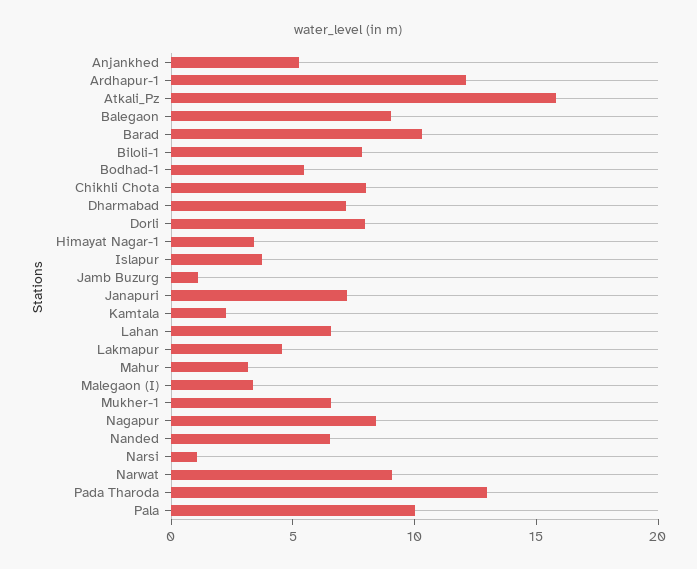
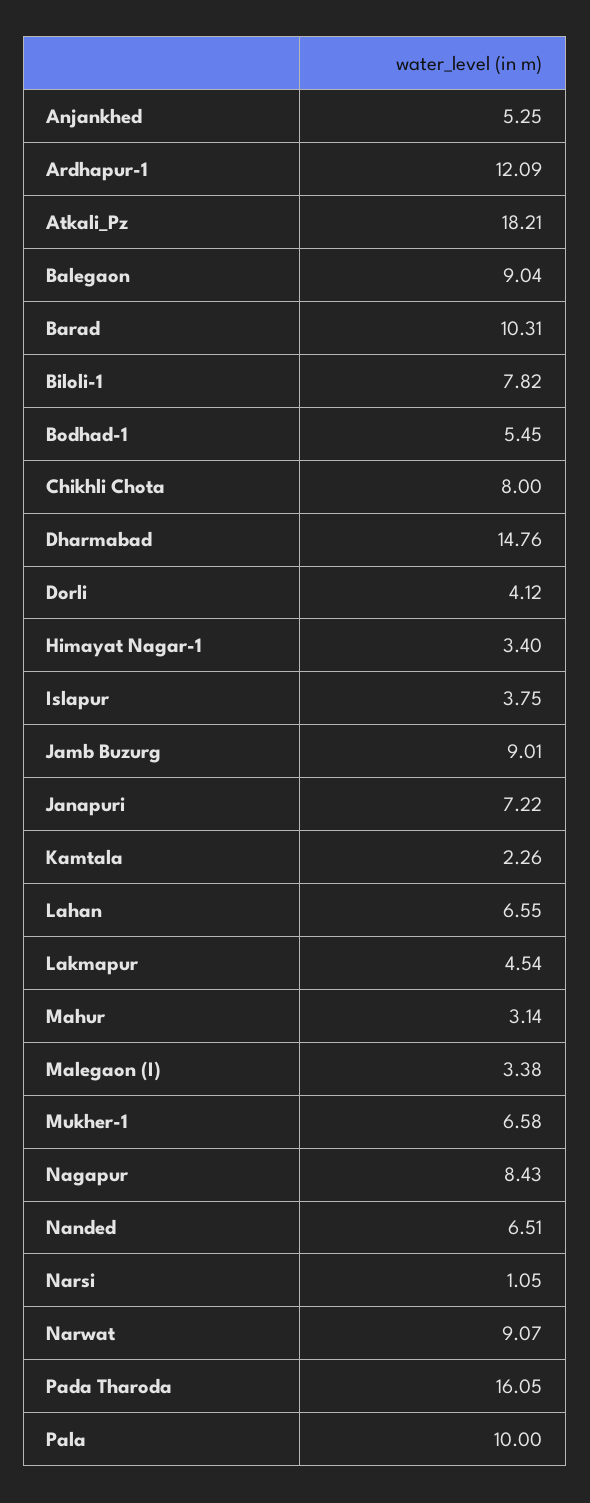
  {
    "Anjankhed": 5.25,
    "Ardhapur-1": 12.09,
-   "Atkali_Pz": 16,
+   "Atkali_Pz": 18.21,
    "Balegaon": 9.04,
    "Barad": 10.31,
    "Biloli-1": 7.82,
    "Bodhad-1": 5.45,
    "Chikhli Chota": 8,
-   "Dharmabad": 7,
+   "Dharmabad": 14.76,
-   "Dorli": 8,
+   "Dorli": 4.12,
    "Himayat Nagar-1": 3.4,
    "Islapur": 3.75,
-   "Jamb Buzurg": 1,
+   "Jamb Buzurg": 9.01,
    "Janapuri": 7.22,
    "Kamtala": 2.26,
    "Lahan": 6.55,
    "Lakmapur": 4.54,
    "Mahur": 3.14,
    "Malegaon (I)": 3.38,
    "Mukher-1": 6.58,
    "Nagapur": 8.43,
    "Nanded": 6.51,
    "Narsi": 1.05,
    "Narwat": 9.07,
-   "Pada Tharoda": 13,
+   "Pada Tharoda": 16.05,
    "Pala": 10
  }

